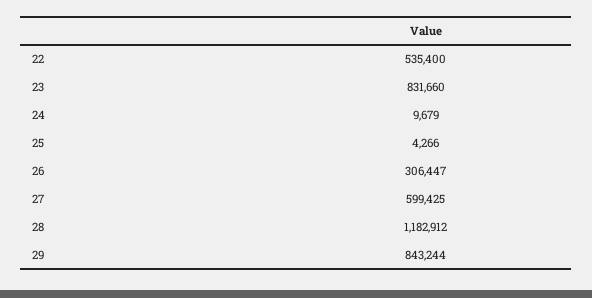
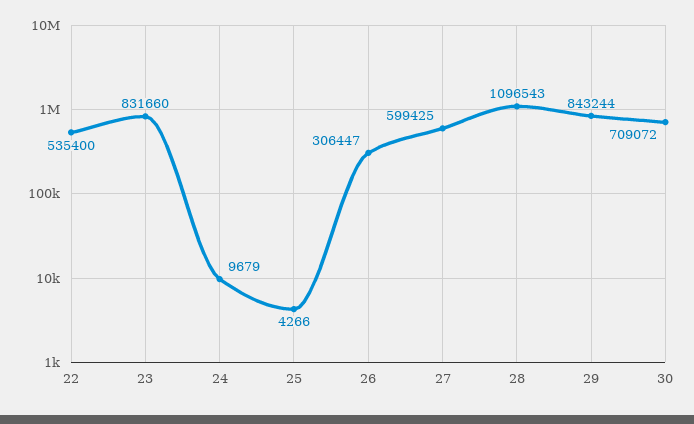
  {
    "22": 535400,
    "23": 831660,
    "24": 9679,
    "25": 4266,
    "26": 306447,
    "27": 599425,
-   "28": 1182912,
+   "28": 1096543,
-   "29": 843244
+   "29": 843244,
+   "30": 709072
  }

